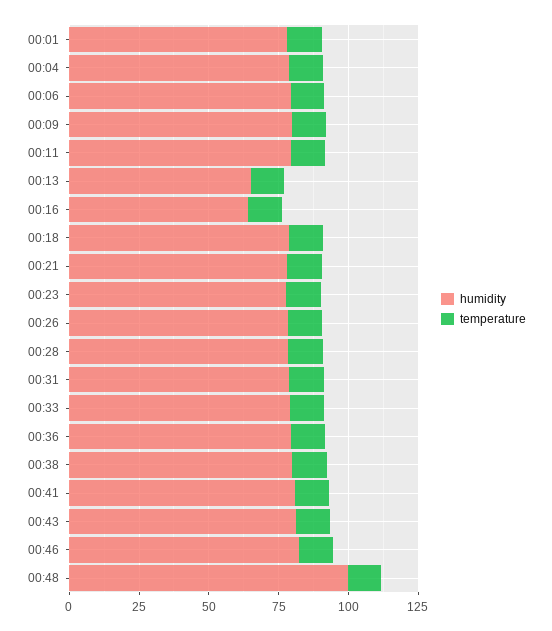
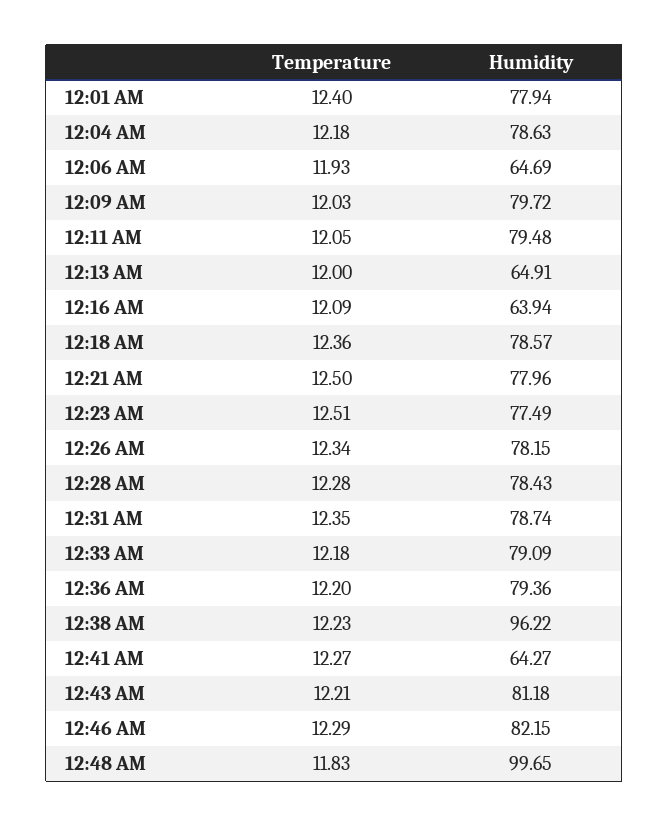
  {
    "humidity": {
      "00:01": 77.94,
      "00:04": 78.63,
-     "00:06": 80,
+     "00:06": 64.69,
      "00:09": 79.72,
      "00:11": 79.48,
      "00:13": 64.91,
      "00:16": 63.94,
      "00:18": 78.57,
      "00:21": 77.96,
      "00:23": 77.49,
      "00:26": 78.15,
      "00:28": 78.43,
      "00:31": 78.74,
      "00:33": 79.09,
      "00:36": 79.36,
-     "00:38": 80,
+     "00:38": 96.22,
-     "00:41": 80,
+     "00:41": 64.27,
      "00:43": 81.18,
      "00:46": 82.15,
      "00:48": 99.65
    },
    "temperature": {
      "00:01": 12.4,
      "00:04": 12.18,
      "00:06": 11.93,
      "00:09": 12.03,
      "00:11": 12.05,
      "00:13": 12,
      "00:16": 12.09,
      "00:18": 12.36,
      "00:21": 12.5,
      "00:23": 12.51,
      "00:26": 12.34,
      "00:28": 12.28,
      "00:31": 12.35,
      "00:33": 12.18,
      "00:36": 12.2,
      "00:38": 12.23,
      "00:41": 12.27,
      "00:43": 12.21,
      "00:46": 12.29,
      "00:48": 11.83
    }
  }

